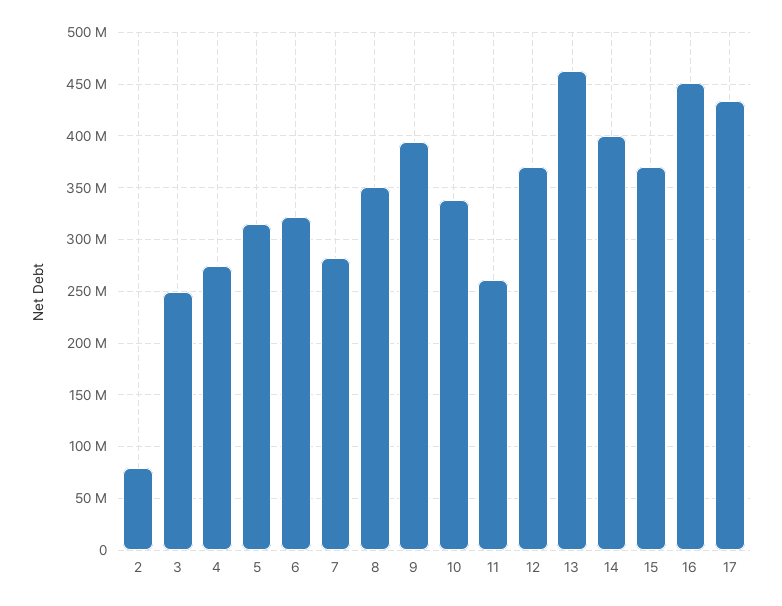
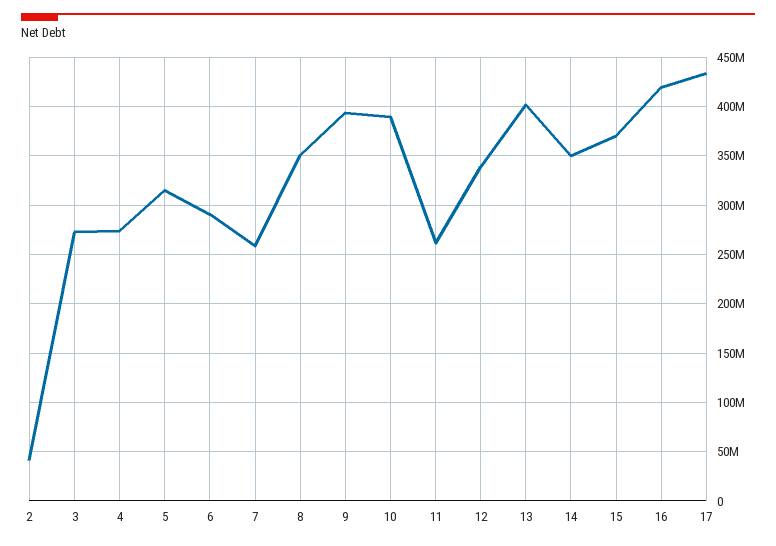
  {
-   "2": 80000000,
+   "2": 40000000,
-   "3": 250000000,
+   "3": 270000000,
    "4": 270000000,
    "5": 320000000,
-   "6": 320000000,
+   "6": 290000000,
-   "7": 280000000,
+   "7": 260000000,
    "8": 350000000,
    "9": 390000000,
-   "10": 340000000,
+   "10": 390000000,
    "11": 260000000,
-   "12": 370000000,
+   "12": 340000000,
-   "13": 460000000,
+   "13": 400000000,
-   "14": 400000000,
+   "14": 350000000,
    "15": 370000000,
-   "16": 450000000,
+   "16": 420000000,
    "17": 430000000
  }

